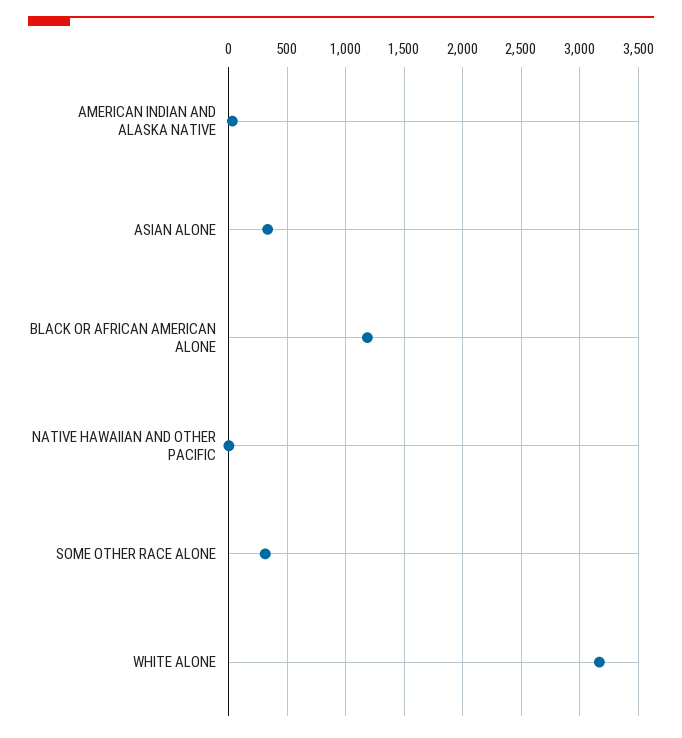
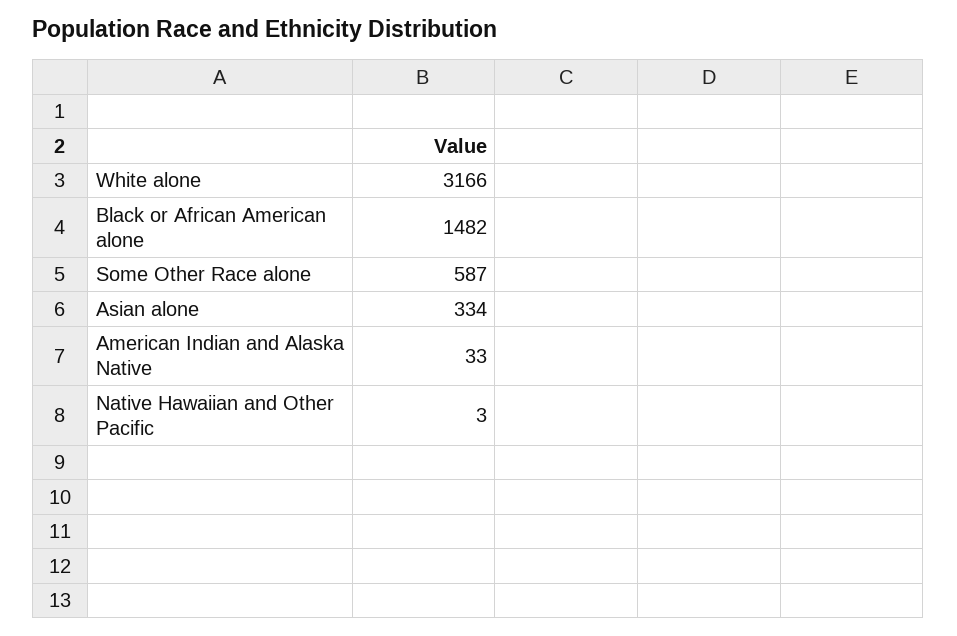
  {
    "AMERICAN INDIAN AND ALASKA NATIVE": 33,
    "ASIAN ALONE": 334,
-   "BLACK OR AFRICAN AMERICAN ALONE": 1200,
+   "BLACK OR AFRICAN AMERICAN ALONE": 1482,
    "NATIVE HAWAIIAN AND OTHER PACIFIC": 3,
-   "SOME OTHER RACE ALONE": 300,
+   "SOME OTHER RACE ALONE": 587,
    "WHITE ALONE": 3166
  }

